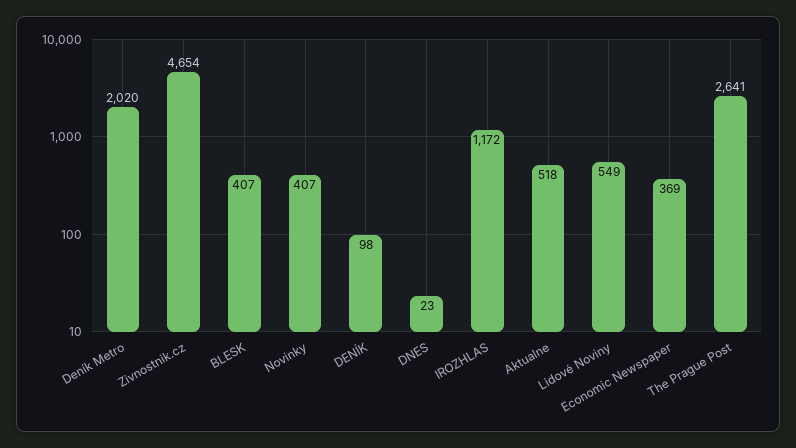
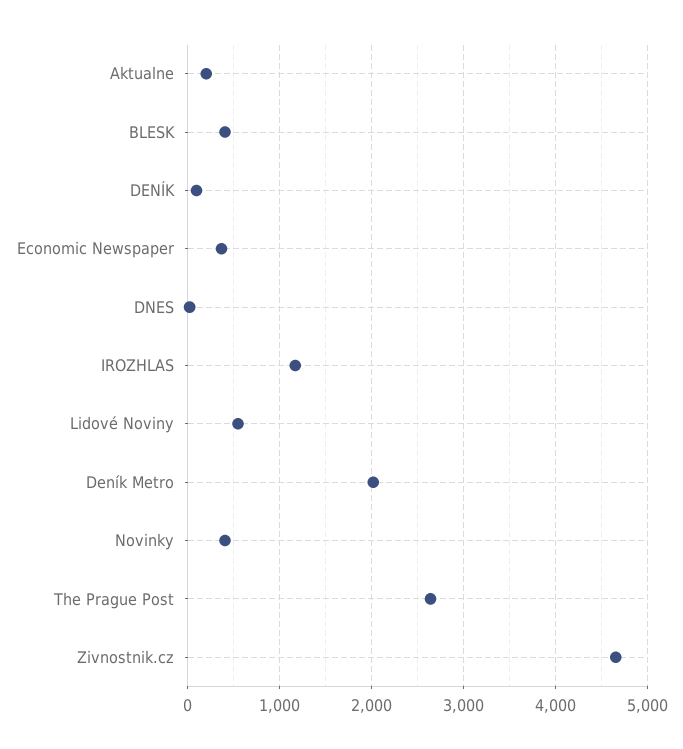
  {
    "Deník Metro": 2020,
    "Zivnostnik.cz": 4654,
    "BLESK": 407,
    "Novinky": 407,
    "DENÍK": 98,
    "DNES": 23,
    "IROZHLAS": 1172,
-   "Aktualne": 518,
+   "Aktualne": 200,
    "Lidové Noviny": 549,
    "Economic Newspaper": 369,
    "The Prague Post": 2641
  }

